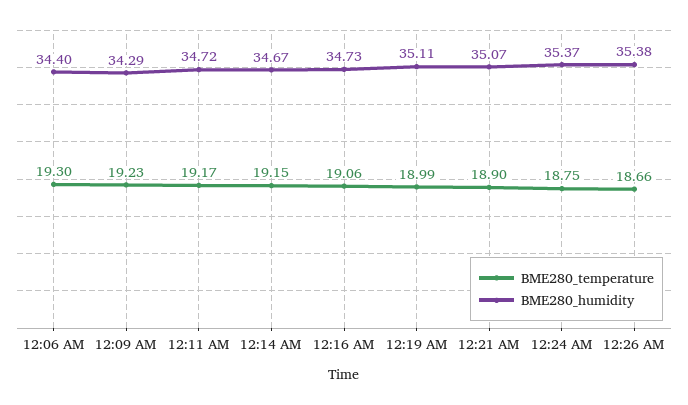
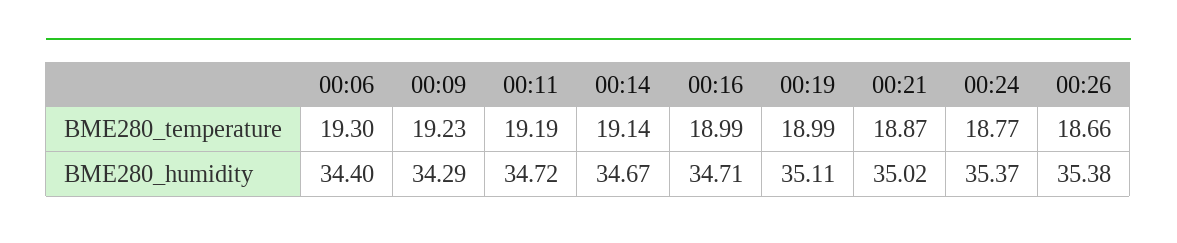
  {
    "BME280_temperature": {
      "12:06 AM": 19.3,
      "12:09 AM": 19.23,
-     "12:11 AM": 19.17,
+     "12:11 AM": 19.19,
-     "12:14 AM": 19.15,
+     "12:14 AM": 19.14,
-     "12:16 AM": 19.06,
+     "12:16 AM": 18.99,
      "12:19 AM": 18.99,
-     "12:21 AM": 18.9,
+     "12:21 AM": 18.87,
-     "12:24 AM": 18.75,
+     "12:24 AM": 18.77,
      "12:26 AM": 18.66
    },
    "BME280_humidity": {
      "12:06 AM": 34.4,
      "12:09 AM": 34.29,
      "12:11 AM": 34.72,
      "12:14 AM": 34.67,
-     "12:16 AM": 34.73,
+     "12:16 AM": 34.71,
      "12:19 AM": 35.11,
-     "12:21 AM": 35.07,
+     "12:21 AM": 35.02,
      "12:24 AM": 35.37,
      "12:26 AM": 35.38
    }
  }

